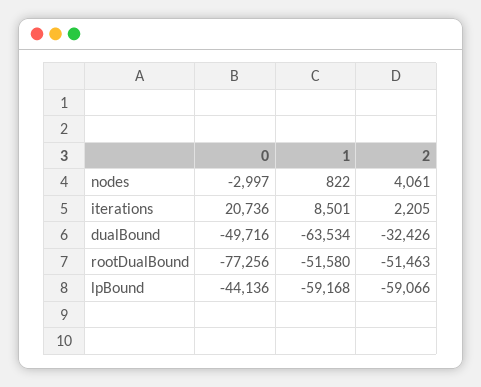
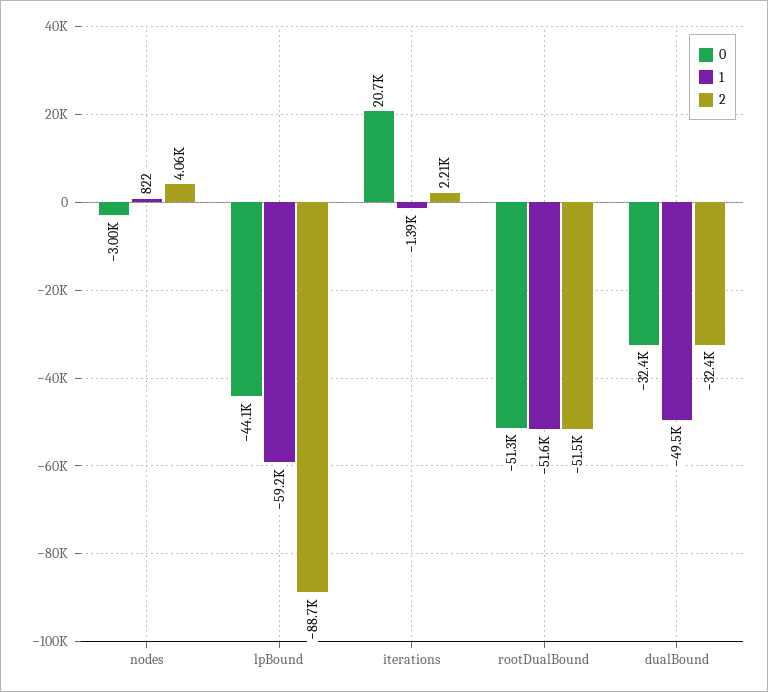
  {
    "0": {
      "nodes": -2997,
      "iterations": 20736,
-     "dualBound": -49716,
+     "dualBound": -32400,
-     "rootDualBound": -77256,
+     "rootDualBound": -51300,
      "lpBound": -44136
    },
    "1": {
      "nodes": 822,
-     "iterations": 8501,
+     "iterations": -1390,
-     "dualBound": -63534,
+     "dualBound": -49500,
      "rootDualBound": -51580,
      "lpBound": -59168
    },
    "2": {
      "nodes": 4061,
      "iterations": 2205,
      "dualBound": -32426,
      "rootDualBound": -51463,
-     "lpBound": -59066
+     "lpBound": -88700
    }
  }

